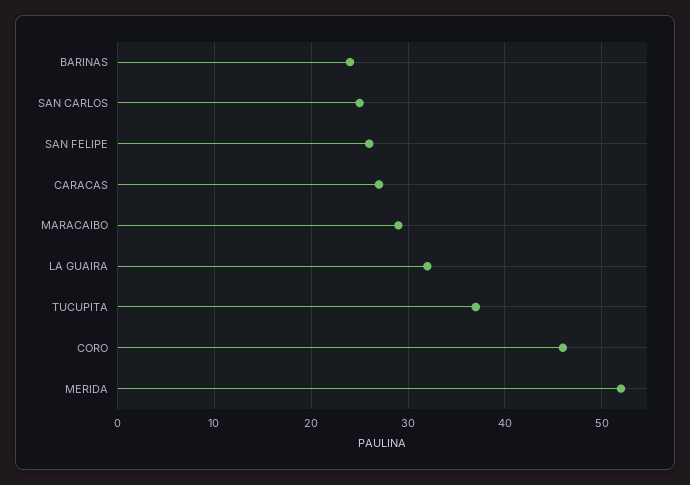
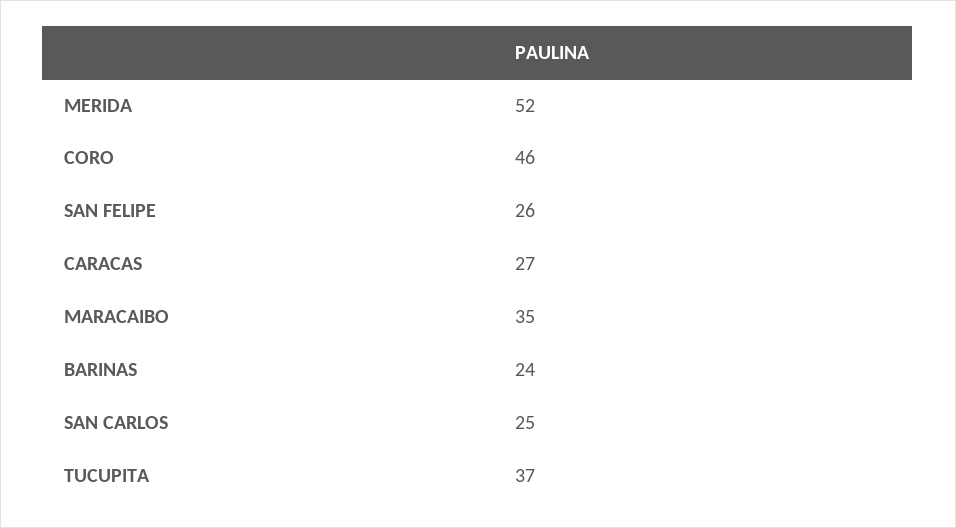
  {
    "BARINAS": 24,
    "SAN CARLOS": 25,
    "SAN FELIPE": 26,
    "CARACAS": 27,
-   "MARACAIBO": 29,
+   "MARACAIBO": 35,
-   "LA GUAIRA": 32,
    "TUCUPITA": 37,
    "CORO": 46,
    "MERIDA": 52
  }

